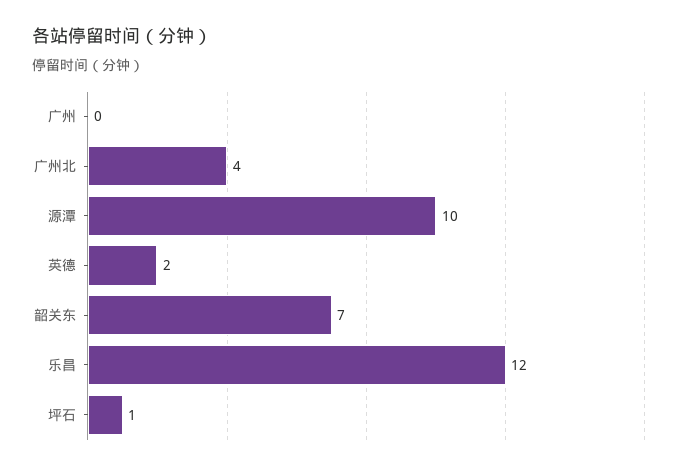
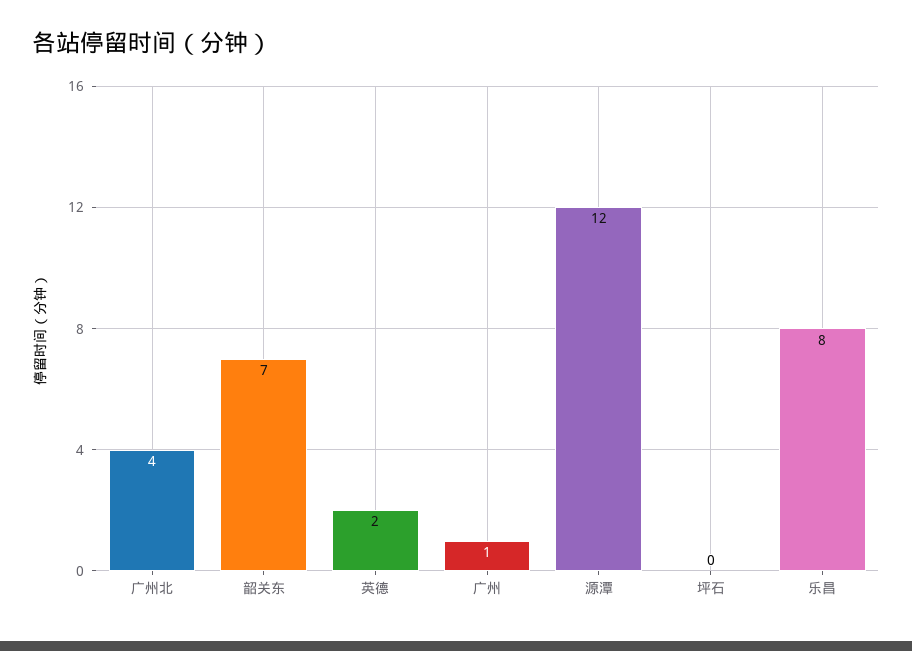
  {
-   "广州": 0,
+   "广州": 1,
    "广州北": 4,
-   "源潭": 10,
+   "源潭": 12,
    "英德": 2,
    "韶关东": 7,
-   "乐昌": 12,
+   "乐昌": 8,
-   "坪石": 1
+   "坪石": 0
  }

